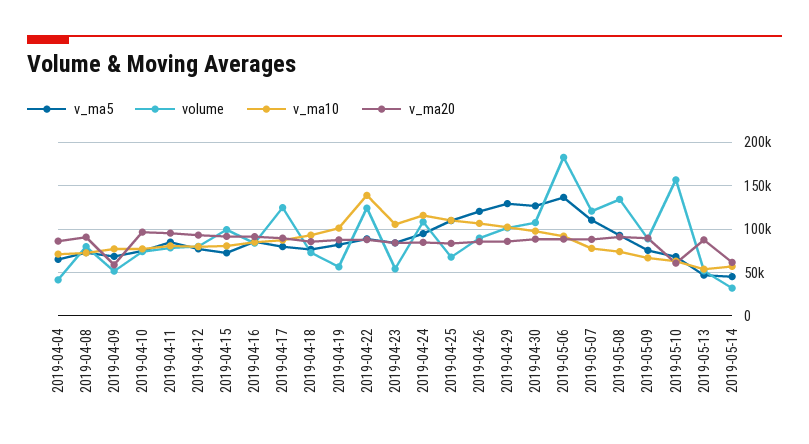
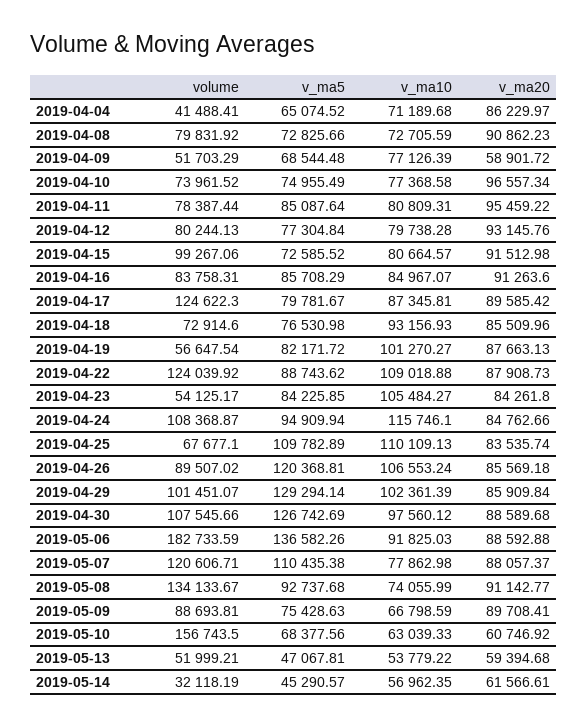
  {
    "v_ma5": {
      "2019-04-04": 65074.52,
      "2019-04-08": 72825.66,
      "2019-04-09": 68544.48,
      "2019-04-10": 74955.49,
      "2019-04-11": 85087.64,
      "2019-04-12": 77304.84,
      "2019-04-15": 72585.52,
      "2019-04-16": 85708.29,
      "2019-04-17": 79781.67,
      "2019-04-18": 76530.98,
      "2019-04-19": 82171.72,
      "2019-04-22": 88743.62,
      "2019-04-23": 84225.85,
      "2019-04-24": 94909.94,
      "2019-04-25": 109782.89,
      "2019-04-26": 120368.81,
      "2019-04-29": 129294.14,
      "2019-04-30": 126742.69,
      "2019-05-06": 136582.26,
      "2019-05-07": 110435.38,
      "2019-05-08": 92737.68,
      "2019-05-09": 75428.63,
      "2019-05-10": 68377.56,
      "2019-05-13": 47067.81,
      "2019-05-14": 45290.57
    },
    "volume": {
      "2019-04-04": 41488.41,
      "2019-04-08": 79831.92,
      "2019-04-09": 51703.29,
      "2019-04-10": 73961.52,
      "2019-04-11": 78387.44,
      "2019-04-12": 80244.13,
      "2019-04-15": 99267.06,
      "2019-04-16": 83758.31,
      "2019-04-17": 124622.3,
      "2019-04-18": 72914.6,
      "2019-04-19": 56647.54,
      "2019-04-22": 124039.92,
      "2019-04-23": 54125.17,
      "2019-04-24": 108368.87,
      "2019-04-25": 67677.1,
      "2019-04-26": 89507.02,
      "2019-04-29": 101451.07,
      "2019-04-30": 107545.66,
      "2019-05-06": 182733.59,
      "2019-05-07": 120606.71,
      "2019-05-08": 134133.67,
      "2019-05-09": 88693.81,
      "2019-05-10": 156743.5,
      "2019-05-13": 51999.21,
      "2019-05-14": 32118.19
    },
    "v_ma10": {
      "2019-04-04": 71189.68,
      "2019-04-08": 72705.59,
      "2019-04-09": 77126.39,
      "2019-04-10": 77368.58,
      "2019-04-11": 80809.31,
      "2019-04-12": 79738.28,
      "2019-04-15": 80664.57,
      "2019-04-16": 84967.07,
      "2019-04-17": 87345.81,
      "2019-04-18": 93156.93,
      "2019-04-19": 101270.27,
-     "2019-04-22": 140000,
+     "2019-04-22": 109018.88,
      "2019-04-23": 105484.27,
      "2019-04-24": 115746.1,
      "2019-04-25": 110109.13,
      "2019-04-26": 106553.24,
      "2019-04-29": 102361.39,
      "2019-04-30": 97560.12,
      "2019-05-06": 91825.03,
      "2019-05-07": 77862.98,
      "2019-05-08": 74055.99,
      "2019-05-09": 66798.59,
      "2019-05-10": 63039.33,
      "2019-05-13": 53779.22,
      "2019-05-14": 56962.35
    },
    "v_ma20": {
      "2019-04-04": 86229.97,
      "2019-04-08": 90862.23,
      "2019-04-09": 58901.72,
      "2019-04-10": 96557.34,
      "2019-04-11": 95459.22,
      "2019-04-12": 93145.76,
      "2019-04-15": 91512.98,
      "2019-04-16": 91263.6,
      "2019-04-17": 89585.42,
      "2019-04-18": 85509.96,
      "2019-04-19": 87663.13,
      "2019-04-22": 87908.73,
      "2019-04-23": 84261.8,
      "2019-04-24": 84762.66,
      "2019-04-25": 83535.74,
      "2019-04-26": 85569.18,
      "2019-04-29": 85909.84,
      "2019-04-30": 88589.68,
      "2019-05-06": 88592.88,
      "2019-05-07": 88057.37,
      "2019-05-08": 91142.77,
      "2019-05-09": 89708.41,
      "2019-05-10": 60746.92,
-     "2019-05-13": 90000,
+     "2019-05-13": 59394.68,
      "2019-05-14": 61566.61
    }
  }

